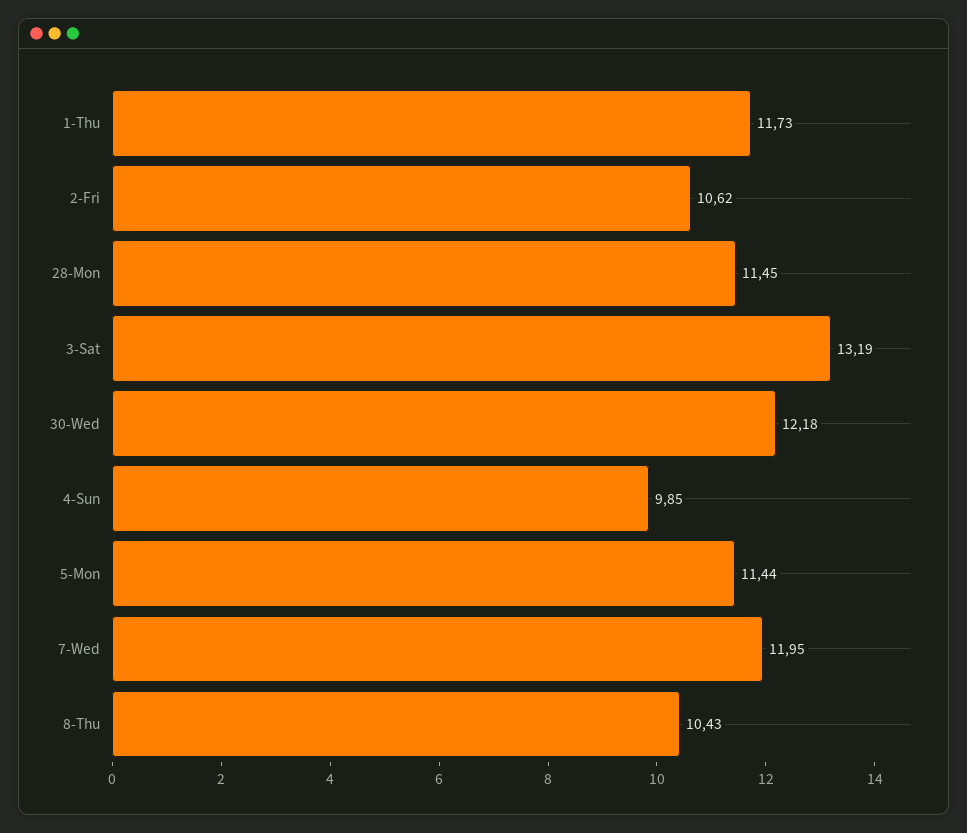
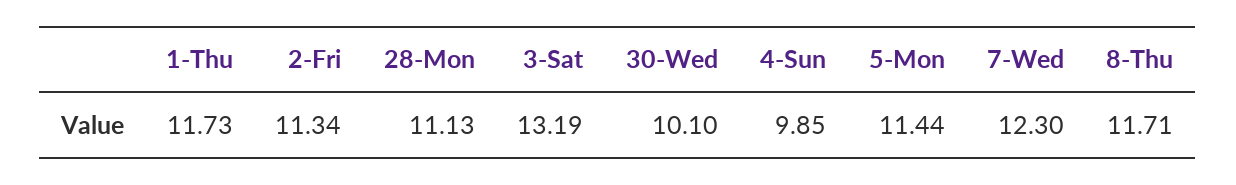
  {
    "1-Thu": 11.73,
-   "2-Fri": 10.62,
+   "2-Fri": 11.34,
-   "28-Mon": 11.45,
+   "28-Mon": 11.13,
    "3-Sat": 13.19,
-   "30-Wed": 12.18,
+   "30-Wed": 10.1,
    "4-Sun": 9.85,
    "5-Mon": 11.44,
-   "7-Wed": 11.95,
+   "7-Wed": 12.3,
-   "8-Thu": 10.43
+   "8-Thu": 11.71
  }

